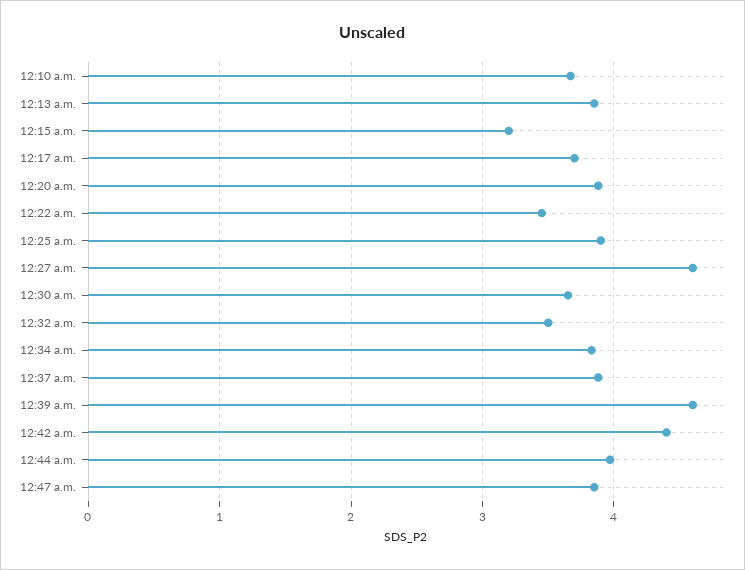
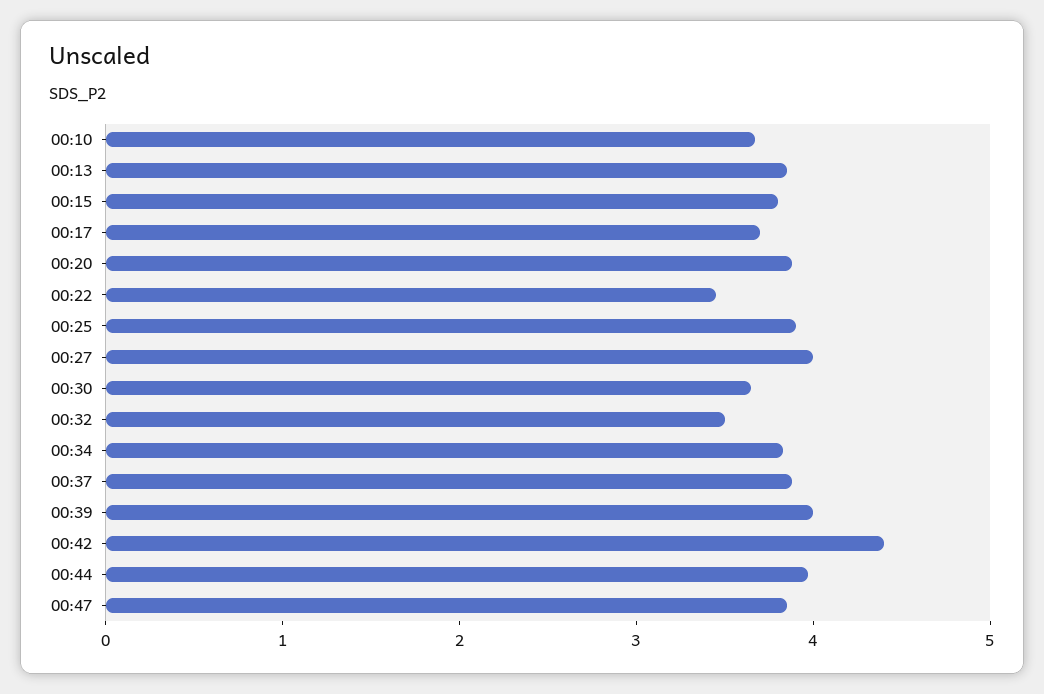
  {
    "12:10 a.m.": 3.7,
    "12:13 a.m.": 3.9,
-   "12:15 a.m.": 3.2,
+   "12:15 a.m.": 3.8,
    "12:17 a.m.": 3.7,
    "12:20 a.m.": 3.9,
    "12:22 a.m.": 3.5,
    "12:25 a.m.": 3.9,
-   "12:27 a.m.": 4.6,
+   "12:27 a.m.": 4,
    "12:30 a.m.": 3.7,
    "12:32 a.m.": 3.5,
    "12:34 a.m.": 3.8,
    "12:37 a.m.": 3.9,
-   "12:39 a.m.": 4.6,
+   "12:39 a.m.": 4,
    "12:42 a.m.": 4.4,
    "12:44 a.m.": 4,
    "12:47 a.m.": 3.9
  }

